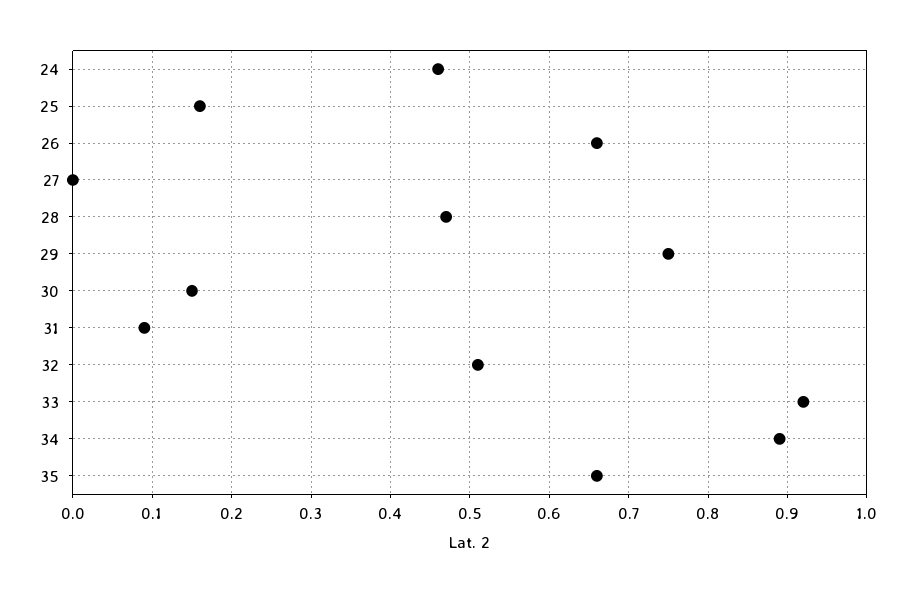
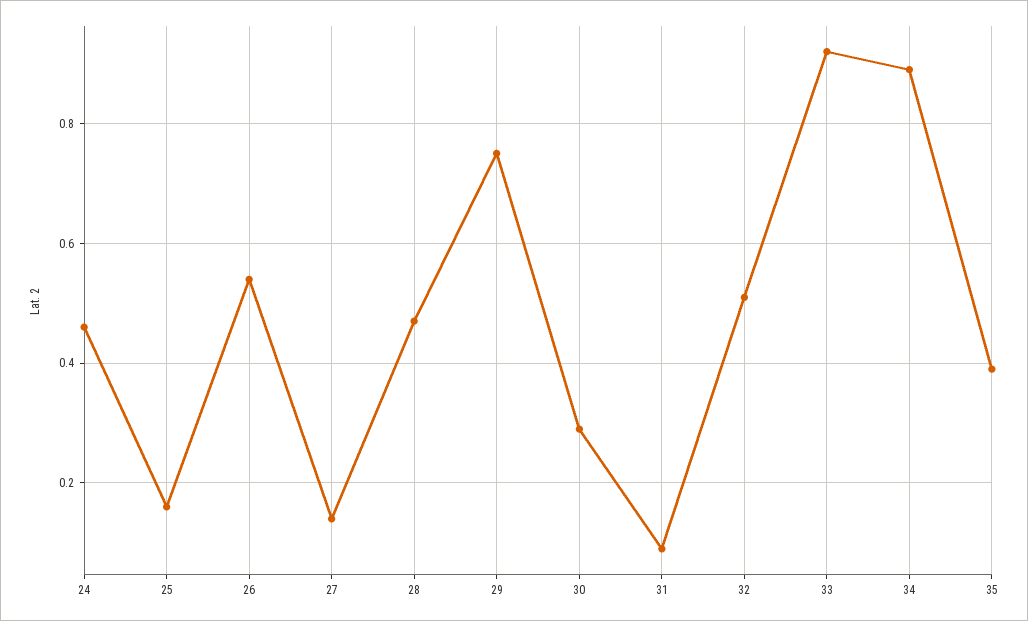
  {
    "24": 0.46,
    "25": 0.16,
-   "26": 0.66,
+   "26": 0.55,
-   "27": 0,
+   "27": 0.15,
    "28": 0.47,
    "29": 0.75,
-   "30": 0.15,
+   "30": 0.3,
    "31": 0.09,
    "32": 0.51,
    "33": 0.92,
    "34": 0.89,
-   "35": 0.66
+   "35": 0.4
  }

